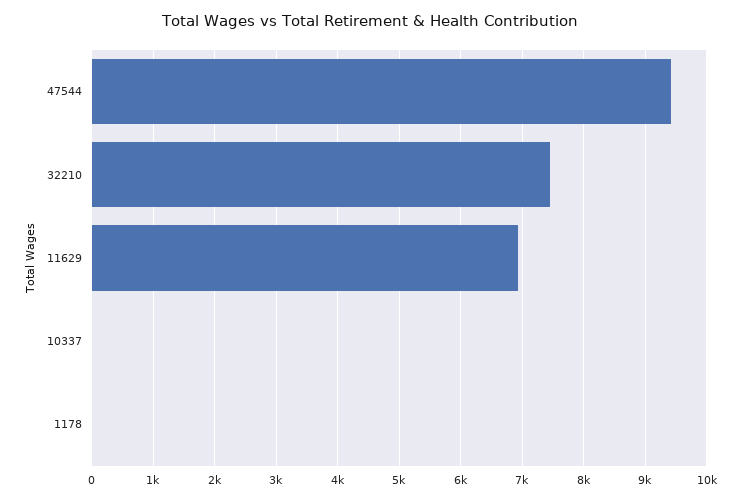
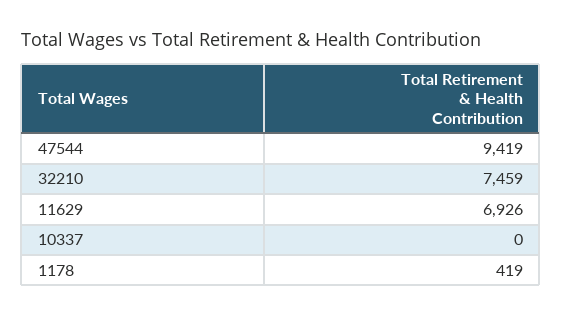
  {
    "47544": 9419,
    "32210": 7459,
    "11629": 6926,
    "10337": 0,
-   "1178": 0
+   "1178": 419
  }

